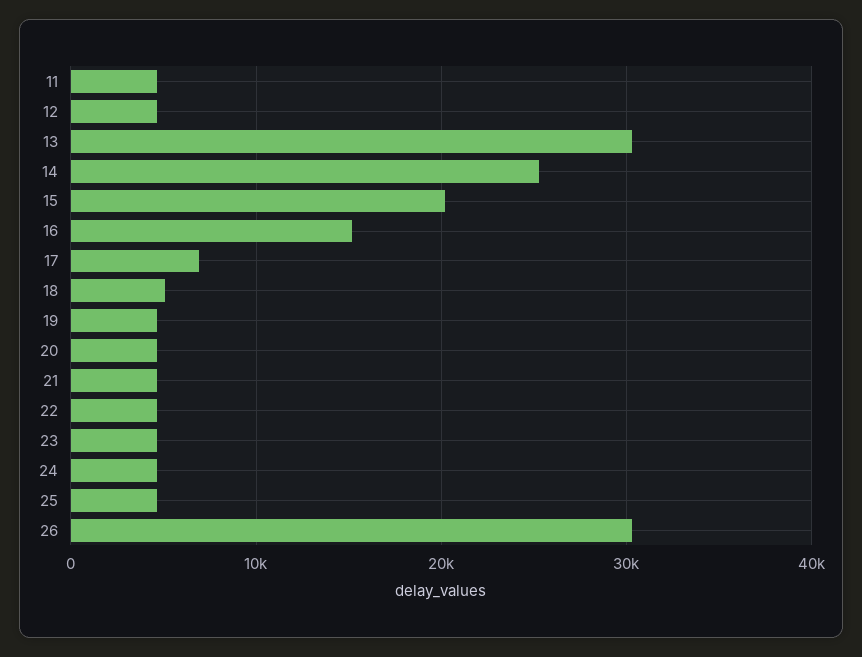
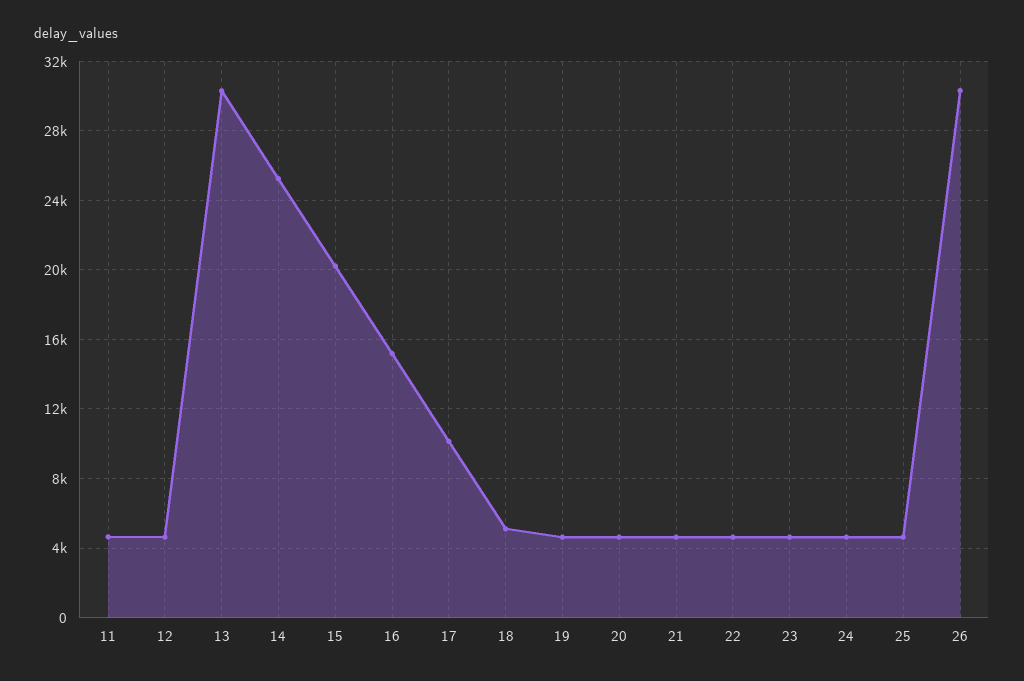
  {
    "11": 4500,
    "12": 4500,
    "13": 30500,
    "14": 25500,
    "15": 20000,
    "16": 15000,
-   "17": 7000,
+   "17": 10000,
    "18": 5000,
    "19": 4500,
    "20": 4500,
    "21": 4500,
    "22": 4500,
    "23": 4500,
    "24": 4500,
    "25": 4500,
    "26": 30500
  }

